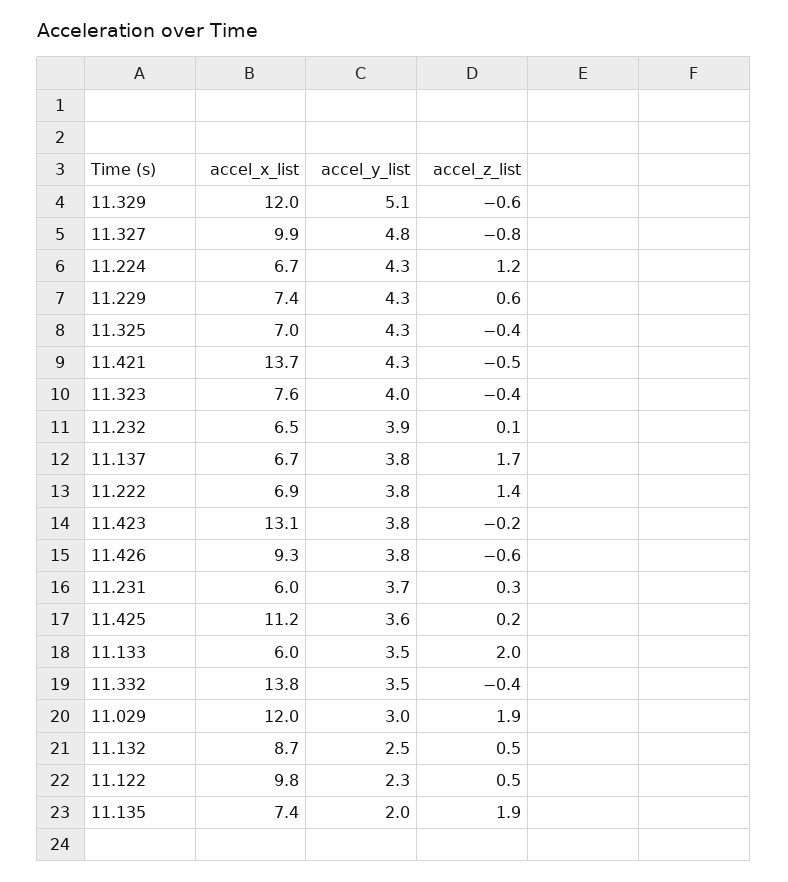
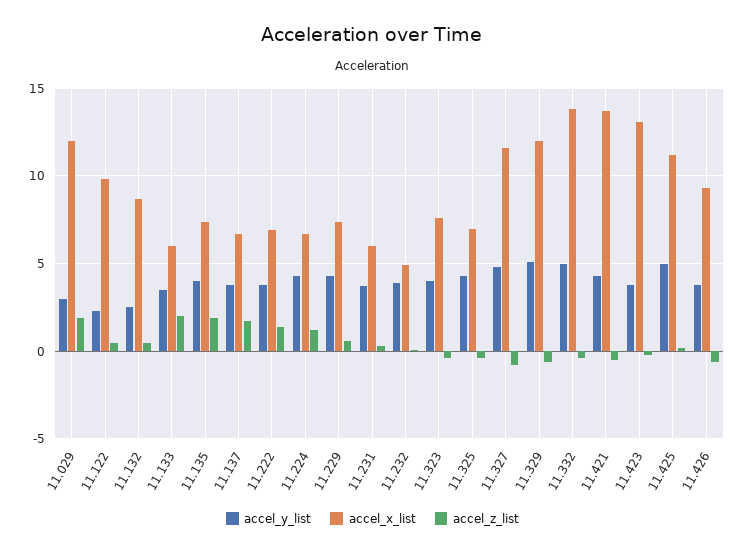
  {
    "accel_x_list": {
      "11.329": 12,
-     "11.327": 9.9,
+     "11.327": 11.5,
      "11.224": 6.7,
      "11.229": 7.4,
      "11.325": 7,
      "11.421": 13.7,
      "11.323": 7.6,
-     "11.232": 6.5,
+     "11.232": 5,
      "11.137": 6.7,
      "11.222": 6.9,
      "11.423": 13.1,
      "11.426": 9.3,
      "11.231": 6,
      "11.425": 11.2,
      "11.133": 6,
      "11.332": 13.8,
      "11.029": 12,
      "11.132": 8.7,
      "11.122": 9.8,
      "11.135": 7.4
    },
    "accel_y_list": {
      "11.329": 5.1,
      "11.327": 4.8,
      "11.224": 4.3,
      "11.229": 4.3,
      "11.325": 4.3,
      "11.421": 4.3,
      "11.323": 4,
      "11.232": 3.9,
      "11.137": 3.8,
      "11.222": 3.8,
      "11.423": 3.8,
      "11.426": 3.8,
      "11.231": 3.7,
-     "11.425": 3.6,
+     "11.425": 5,
      "11.133": 3.5,
-     "11.332": 3.5,
+     "11.332": 5,
      "11.029": 3,
      "11.132": 2.5,
      "11.122": 2.3,
-     "11.135": 2
+     "11.135": 4
    },
    "accel_z_list": {
      "11.329": -0.6,
      "11.327": -0.8,
      "11.224": 1.2,
      "11.229": 0.6,
      "11.325": -0.4,
      "11.421": -0.5,
      "11.323": -0.4,
      "11.232": 0.1,
      "11.137": 1.7,
      "11.222": 1.4,
      "11.423": -0.2,
      "11.426": -0.6,
      "11.231": 0.3,
      "11.425": 0.2,
      "11.133": 2,
      "11.332": -0.4,
      "11.029": 1.9,
      "11.132": 0.5,
      "11.122": 0.5,
      "11.135": 1.9
    }
  }

